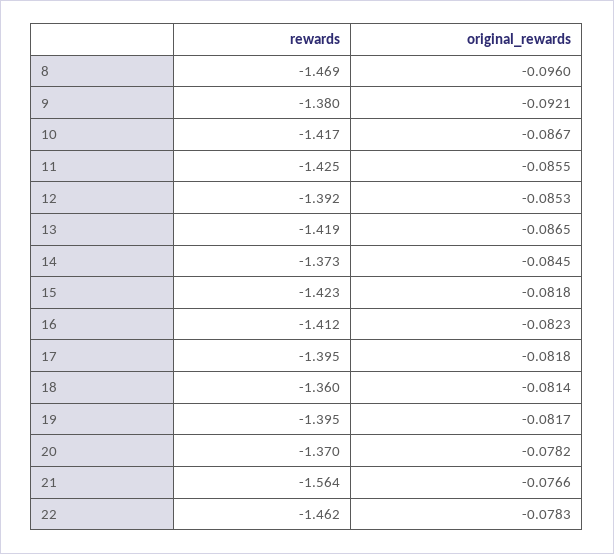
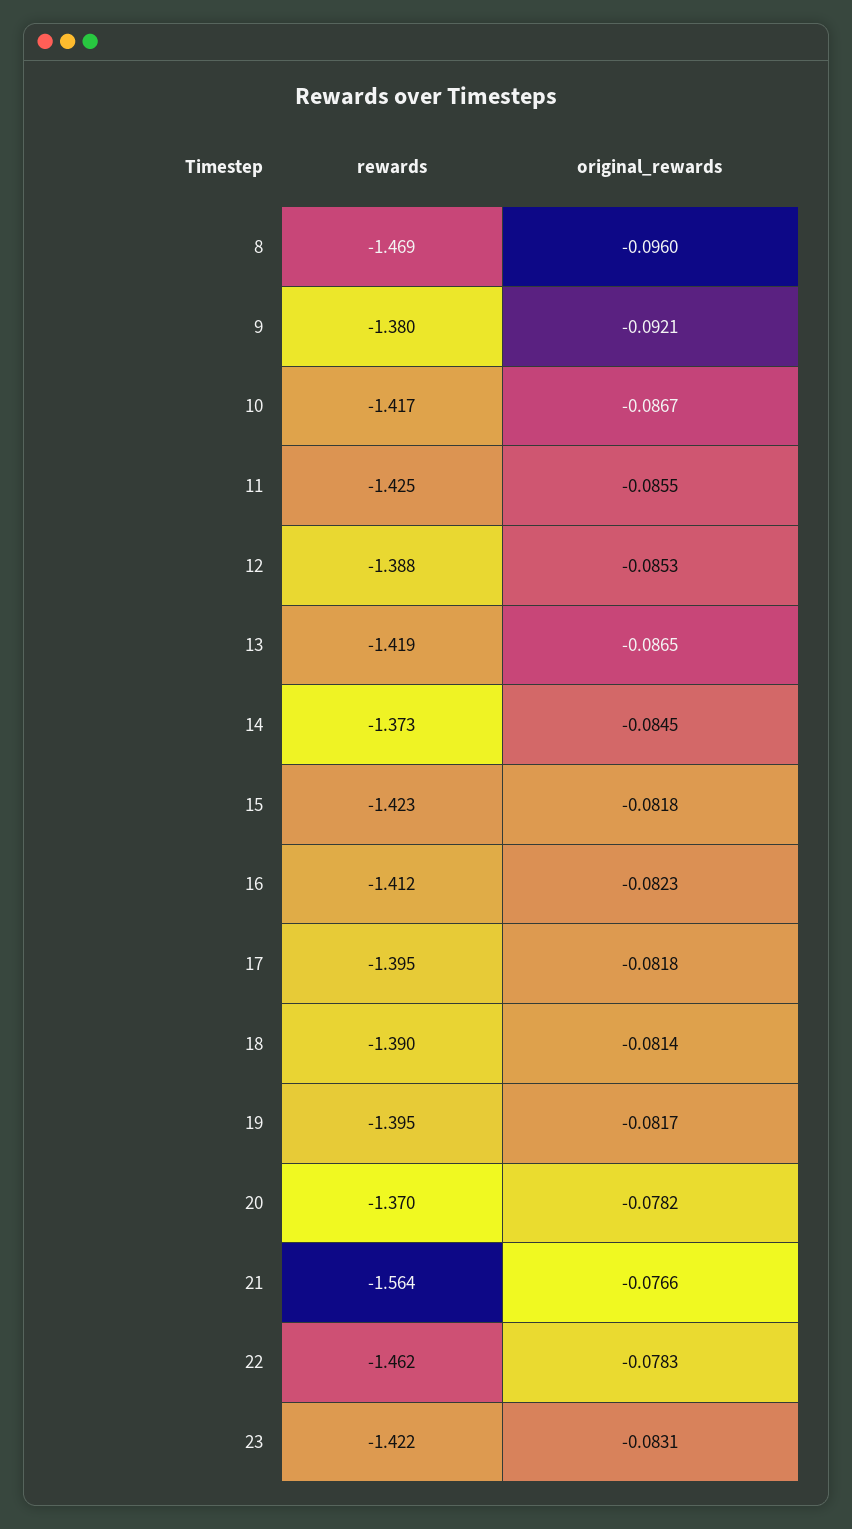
  {
    "rewards": {
      "8": -1.469,
      "9": -1.38,
      "10": -1.417,
      "11": -1.425,
-     "12": -1.392,
+     "12": -1.388,
      "13": -1.419,
      "14": -1.373,
      "15": -1.423,
      "16": -1.412,
      "17": -1.395,
-     "18": -1.36,
+     "18": -1.39,
      "19": -1.395,
      "20": -1.37,
      "21": -1.564,
-     "22": -1.462
+     "22": -1.462,
+     "23": -1.422
    },
    "original_rewards": {
      "8": -0.096,
      "9": -0.0921,
      "10": -0.0867,
      "11": -0.0855,
      "12": -0.0853,
      "13": -0.0865,
      "14": -0.0845,
      "15": -0.0818,
      "16": -0.0823,
      "17": -0.0818,
      "18": -0.0814,
      "19": -0.0817,
      "20": -0.0782,
      "21": -0.0766,
-     "22": -0.0783
+     "22": -0.0783,
+     "23": -0.0831
    }
  }

